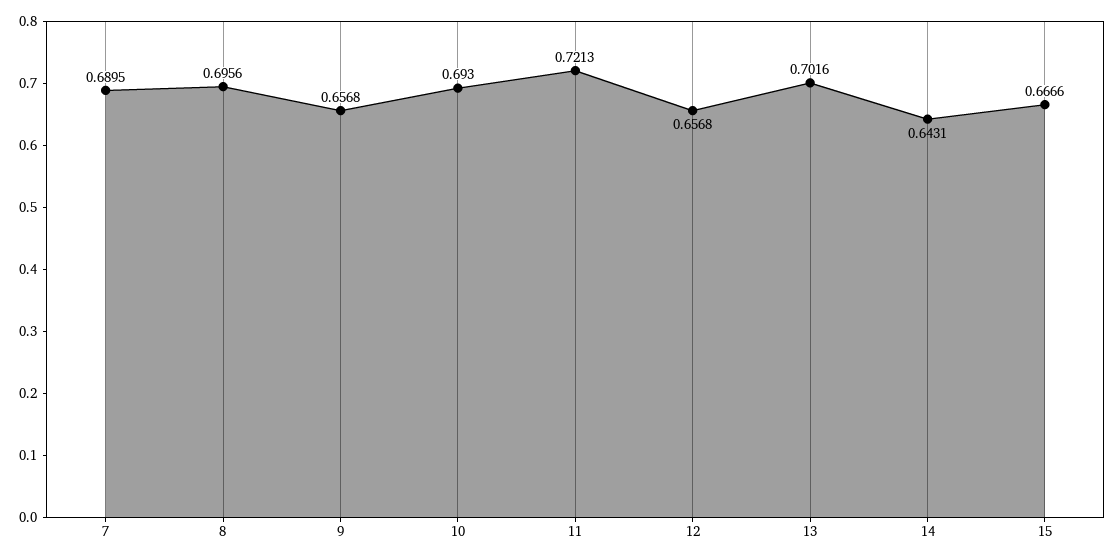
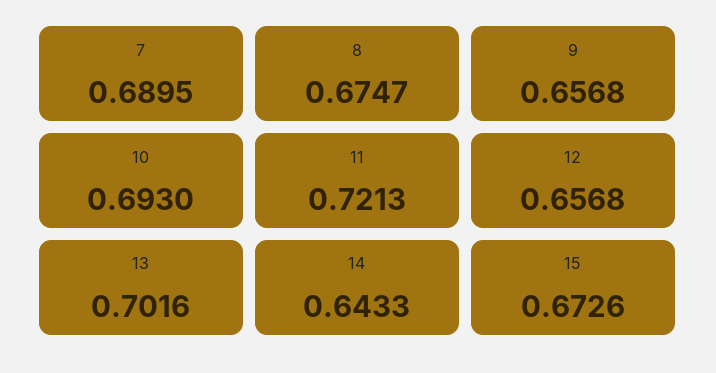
  {
    "7": 0.6895,
-   "8": 0.6956,
+   "8": 0.6747,
    "9": 0.6568,
    "10": 0.693,
    "11": 0.7213,
    "12": 0.6568,
    "13": 0.7016,
-   "14": 0.6431,
+   "14": 0.6433,
-   "15": 0.6666
+   "15": 0.6726
  }

